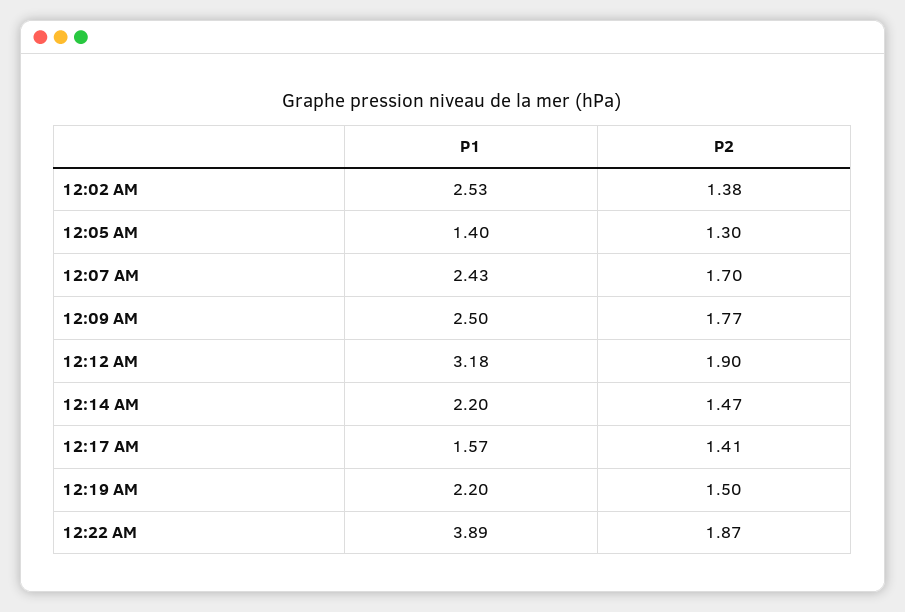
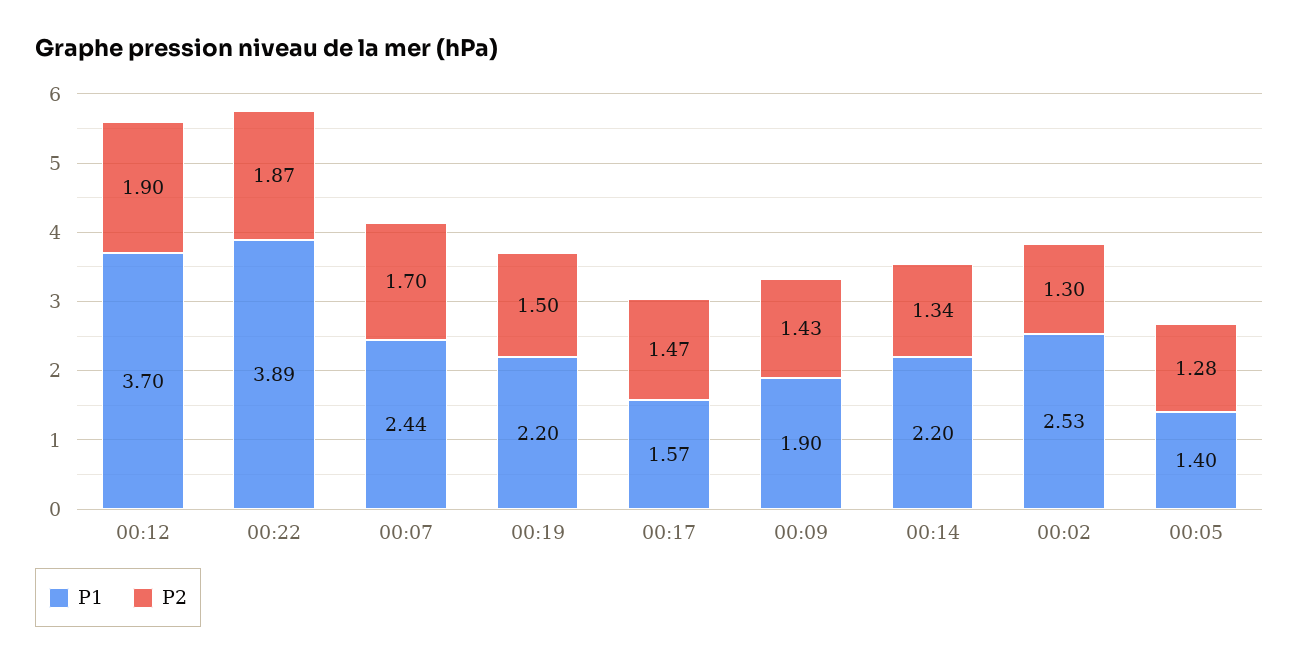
  {
    "P1": {
      "12:02 AM": 2.53,
      "12:05 AM": 1.4,
-     "12:07 AM": 2.43,
+     "12:07 AM": 2.44,
-     "12:09 AM": 2.5,
+     "12:09 AM": 1.9,
-     "12:12 AM": 3.18,
+     "12:12 AM": 3.7,
      "12:14 AM": 2.2,
      "12:17 AM": 1.57,
      "12:19 AM": 2.2,
      "12:22 AM": 3.89
    },
    "P2": {
-     "12:02 AM": 1.38,
+     "12:02 AM": 1.3,
-     "12:05 AM": 1.3,
+     "12:05 AM": 1.28,
      "12:07 AM": 1.7,
-     "12:09 AM": 1.77,
+     "12:09 AM": 1.43,
      "12:12 AM": 1.9,
-     "12:14 AM": 1.47,
+     "12:14 AM": 1.34,
-     "12:17 AM": 1.41,
+     "12:17 AM": 1.47,
      "12:19 AM": 1.5,
      "12:22 AM": 1.87
    }
  }

